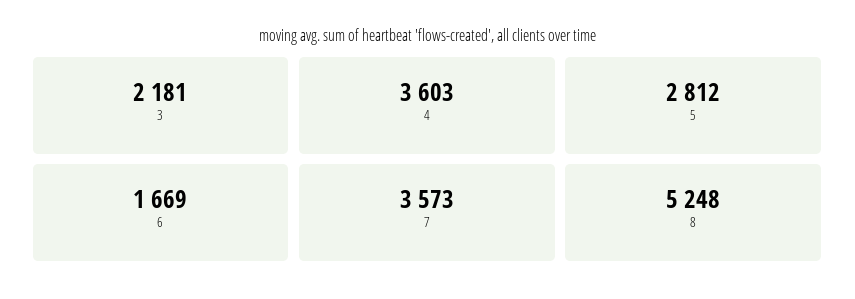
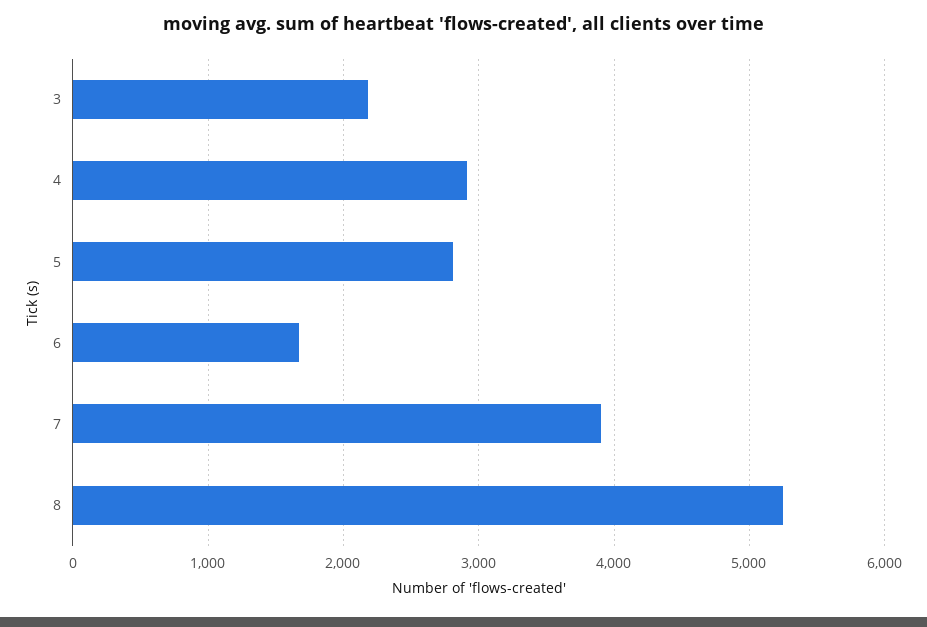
  {
    "3": 2181,
-   "4": 3603,
+   "4": 2900,
    "5": 2812,
    "6": 1669,
-   "7": 3573,
+   "7": 3900,
    "8": 5248
  }

